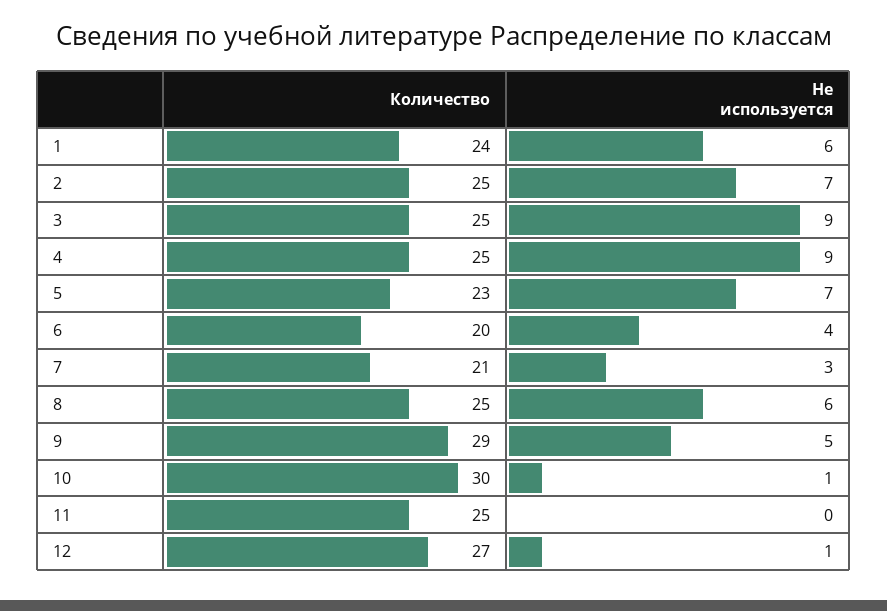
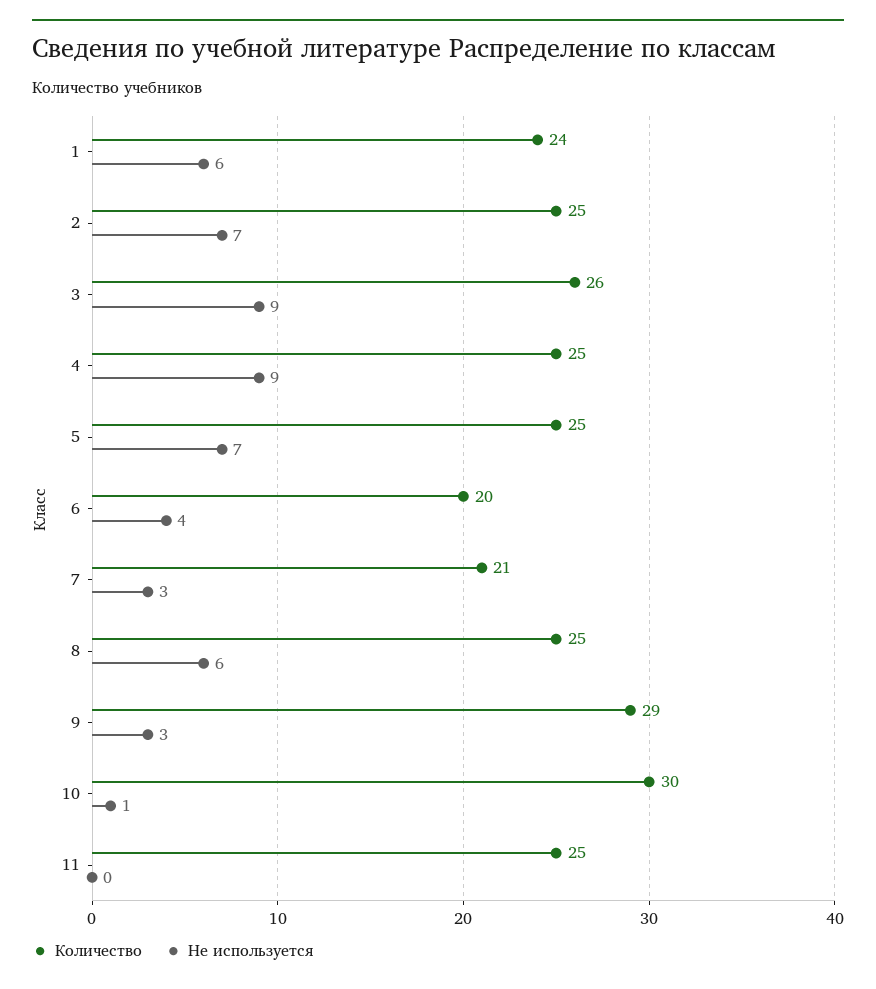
  {
    "Количество": {
      "1": 24,
      "2": 25,
-     "3": 25,
+     "3": 26,
      "4": 25,
-     "5": 23,
+     "5": 25,
      "6": 20,
      "7": 21,
      "8": 25,
      "9": 29,
      "10": 30,
-     "11": 25,
+     "11": 25
-     "12": 27
    },
    "Не используется": {
      "1": 6,
      "2": 7,
      "3": 9,
      "4": 9,
      "5": 7,
      "6": 4,
      "7": 3,
      "8": 6,
-     "9": 5,
+     "9": 3,
      "10": 1,
-     "11": 0,
+     "11": 0
-     "12": 1
    }
  }

